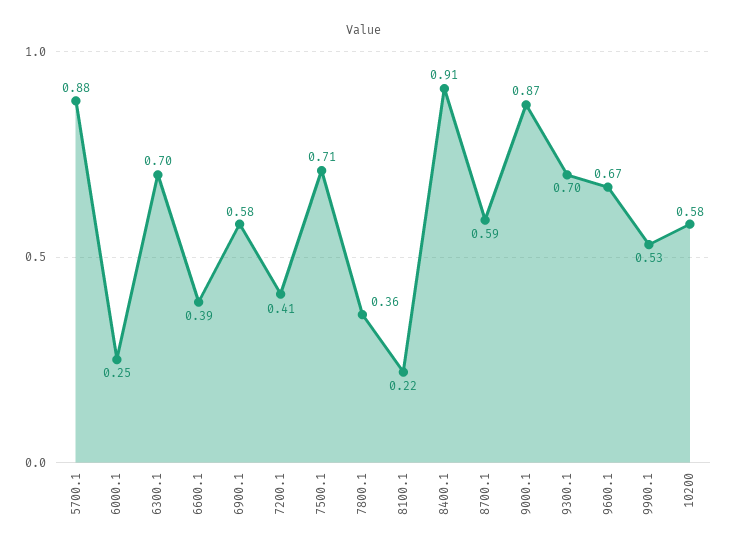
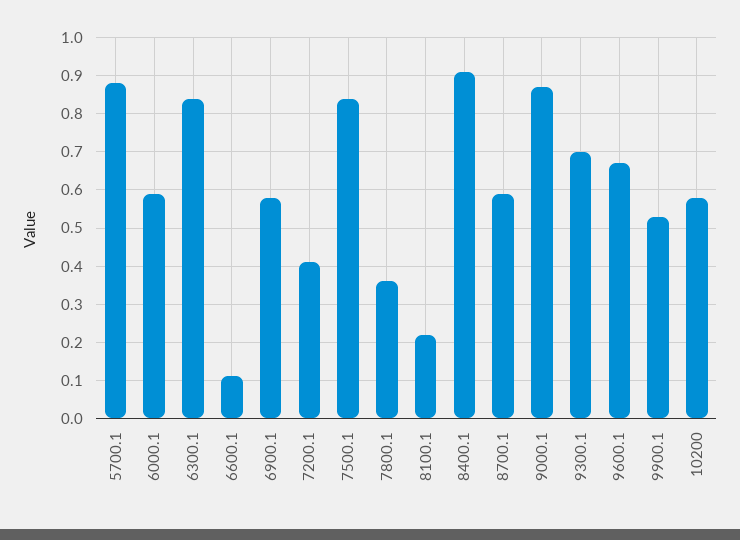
  {
    "5700.1": 0.88,
-   "6000.1": 0.25,
+   "6000.1": 0.6,
-   "6300.1": 0.7,
+   "6300.1": 0.85,
-   "6600.1": 0.39,
+   "6600.1": 0.1,
    "6900.1": 0.58,
    "7200.1": 0.41,
-   "7500.1": 0.71,
+   "7500.1": 0.85,
    "7800.1": 0.36,
    "8100.1": 0.22,
    "8400.1": 0.91,
    "8700.1": 0.59,
    "9000.1": 0.87,
    "9300.1": 0.7,
    "9600.1": 0.67,
    "9900.1": 0.53,
    "10200": 0.58
  }

